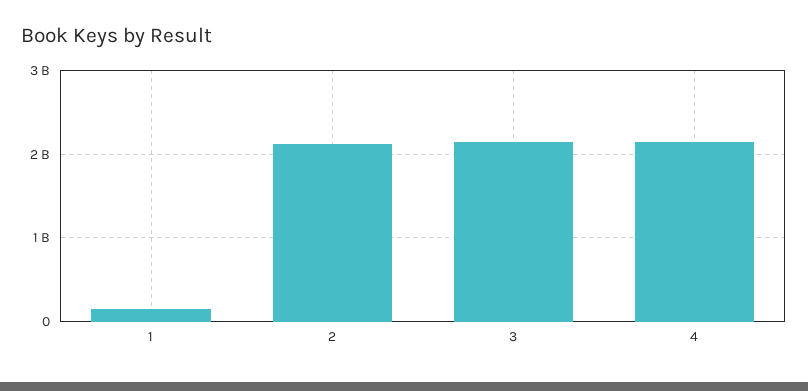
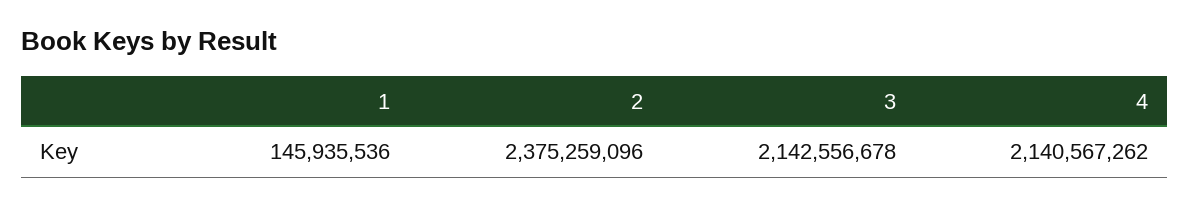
  {
    "1": 145935536,
-   "2": 2100000000,
+   "2": 2375259096,
    "3": 2142556678,
    "4": 2140567262
  }

